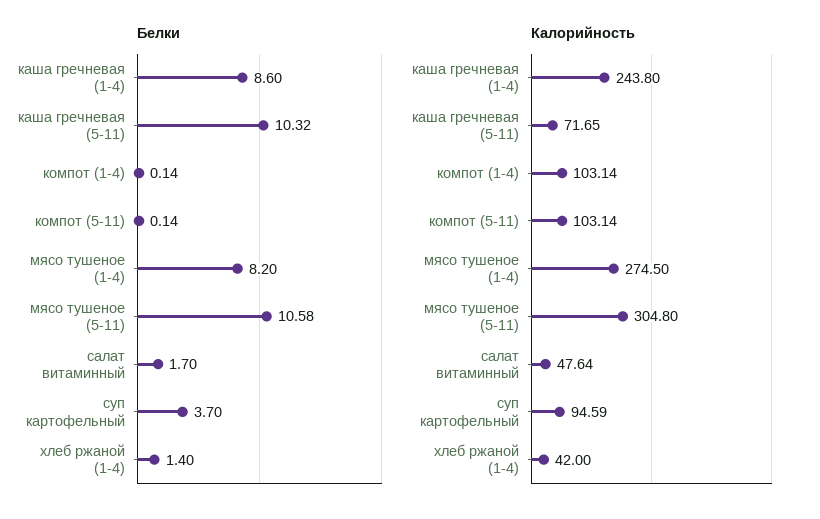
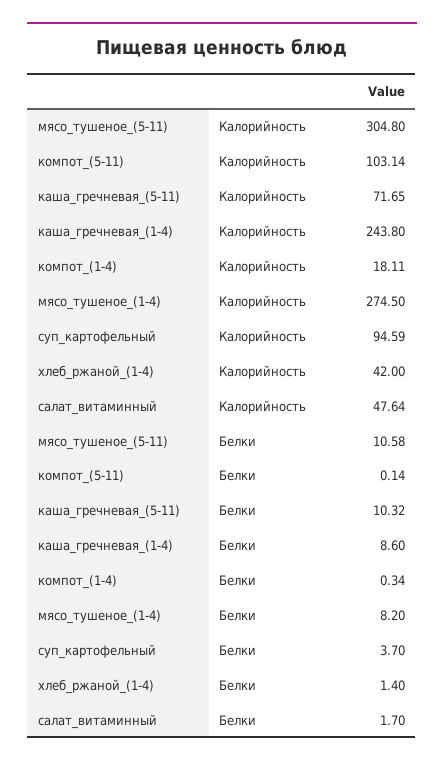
  {
    "Белки": {
      "каша гречневая (1-4)": 8.6,
      "каша гречневая (5-11)": 10.32,
-     "компот (1-4)": 0.14,
+     "компот (1-4)": 0.34,
      "компот (5-11)": 0.14,
      "мясо тушеное (1-4)": 8.2,
      "мясо тушеное (5-11)": 10.58,
      "салат витаминный": 1.7,
      "суп картофельный": 3.7,
      "хлеб ржаной (1-4)": 1.4
    },
    "Калорийность": {
      "каша гречневая (1-4)": 243.8,
      "каша гречневая (5-11)": 71.65,
-     "компот (1-4)": 103.14,
+     "компот (1-4)": 18.11,
      "компот (5-11)": 103.14,
      "мясо тушеное (1-4)": 274.5,
      "мясо тушеное (5-11)": 304.8,
      "салат витаминный": 47.64,
      "суп картофельный": 94.59,
      "хлеб ржаной (1-4)": 42
    }
  }

